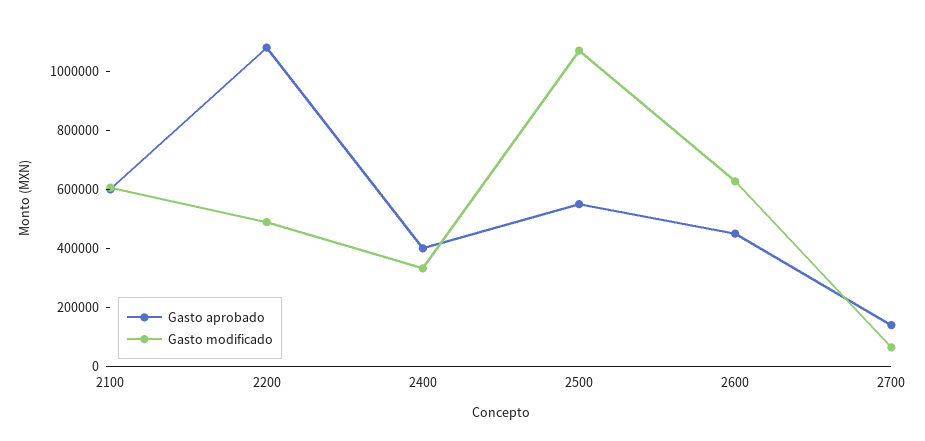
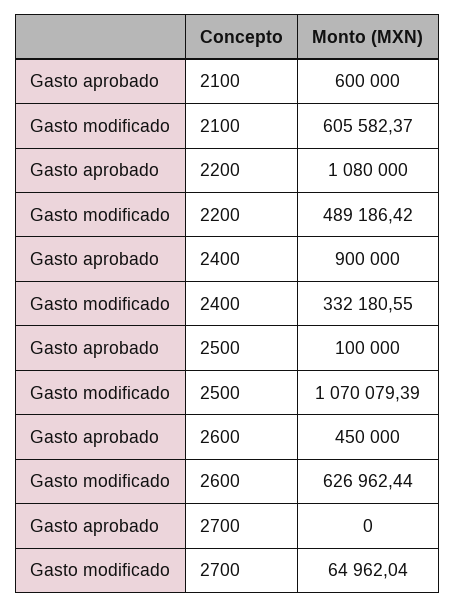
  {
    "Gasto aprobado": {
      "2100": 600000,
      "2200": 1080000,
-     "2400": 400000,
+     "2400": 900000,
-     "2500": 550000,
+     "2500": 100000,
      "2600": 450000,
-     "2700": 150000
+     "2700": 0
    },
    "Gasto modificado": {
      "2100": 605582.37,
      "2200": 489186.42,
      "2400": 332180.55,
      "2500": 1070079.39,
      "2600": 626962.44,
      "2700": 64962.04
    }
  }

